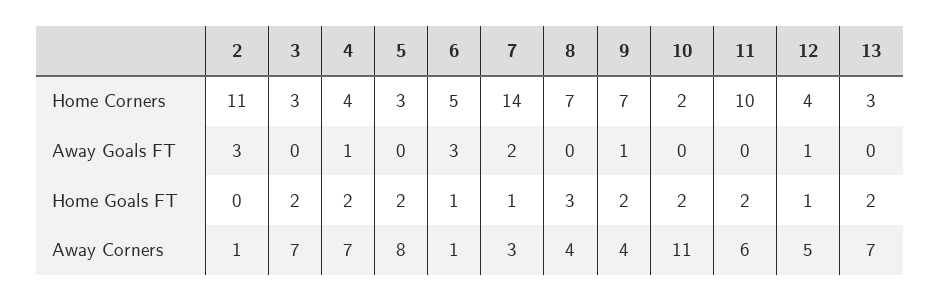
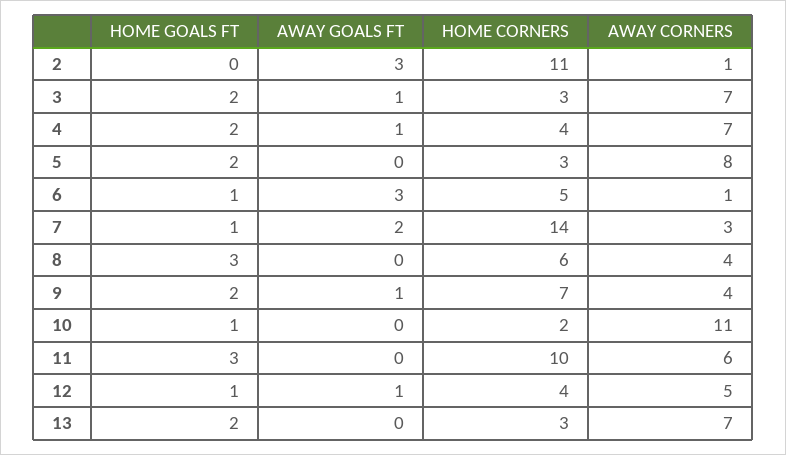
  {
    "2": {
      "Home Corners": 11,
      "Away Goals FT": 3,
      "Home Goals FT": 0,
      "Away Corners": 1
    },
    "3": {
      "Home Corners": 3,
-     "Away Goals FT": 0,
+     "Away Goals FT": 1,
      "Home Goals FT": 2,
      "Away Corners": 7
    },
    "4": {
      "Home Corners": 4,
      "Away Goals FT": 1,
      "Home Goals FT": 2,
      "Away Corners": 7
    },
    "5": {
      "Home Corners": 3,
      "Away Goals FT": 0,
      "Home Goals FT": 2,
      "Away Corners": 8
    },
    "6": {
      "Home Corners": 5,
      "Away Goals FT": 3,
      "Home Goals FT": 1,
      "Away Corners": 1
    },
    "7": {
      "Home Corners": 14,
      "Away Goals FT": 2,
      "Home Goals FT": 1,
      "Away Corners": 3
    },
    "8": {
-     "Home Corners": 7,
+     "Home Corners": 6,
      "Away Goals FT": 0,
      "Home Goals FT": 3,
      "Away Corners": 4
    },
    "9": {
      "Home Corners": 7,
      "Away Goals FT": 1,
      "Home Goals FT": 2,
      "Away Corners": 4
    },
    "10": {
      "Home Corners": 2,
      "Away Goals FT": 0,
-     "Home Goals FT": 2,
+     "Home Goals FT": 1,
      "Away Corners": 11
    },
    "11": {
      "Home Corners": 10,
      "Away Goals FT": 0,
-     "Home Goals FT": 2,
+     "Home Goals FT": 3,
      "Away Corners": 6
    },
    "12": {
      "Home Corners": 4,
      "Away Goals FT": 1,
      "Home Goals FT": 1,
      "Away Corners": 5
    },
    "13": {
      "Home Corners": 3,
      "Away Goals FT": 0,
      "Home Goals FT": 2,
      "Away Corners": 7
    }
  }

